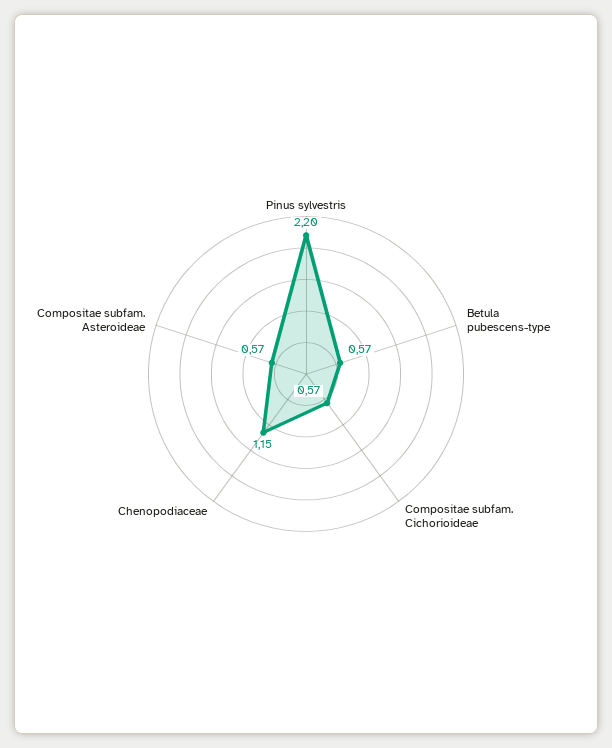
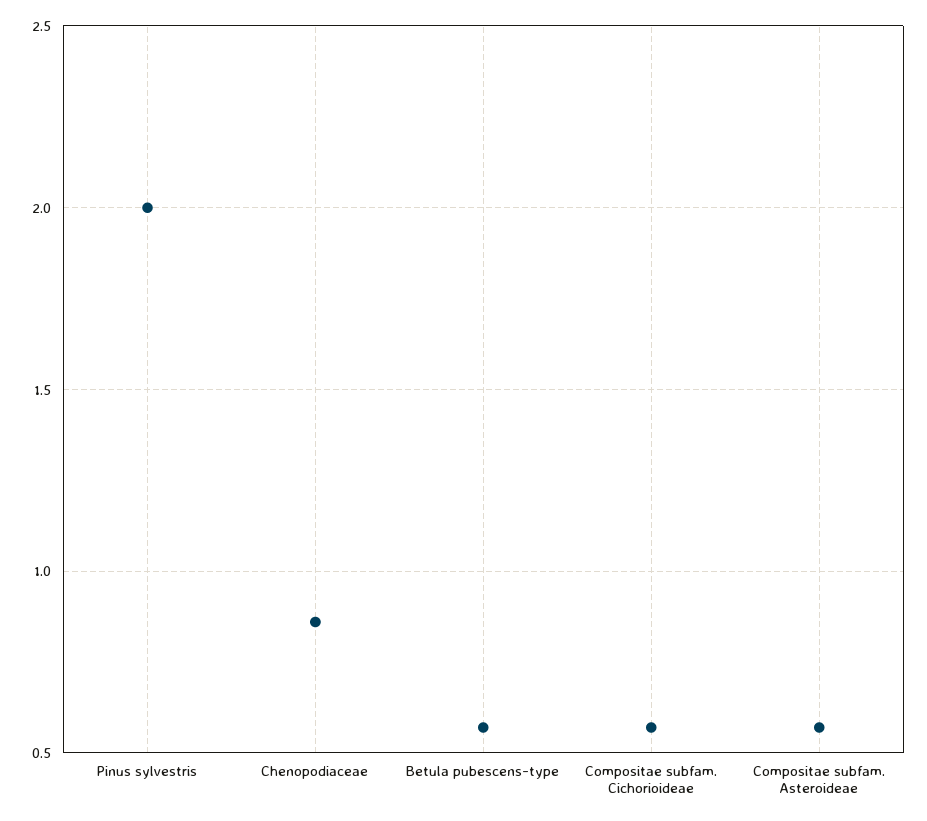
  {
-   "Pinus sylvestris": 2.2,
+   "Pinus sylvestris": 2,
    "Betula pubescens-type": 0.57,
    "Compositae subfam. Cichorioideae": 0.57,
-   "Chenopodiaceae": 1.15,
+   "Chenopodiaceae": 0.85,
    "Compositae subfam. Asteroideae": 0.57
  }

